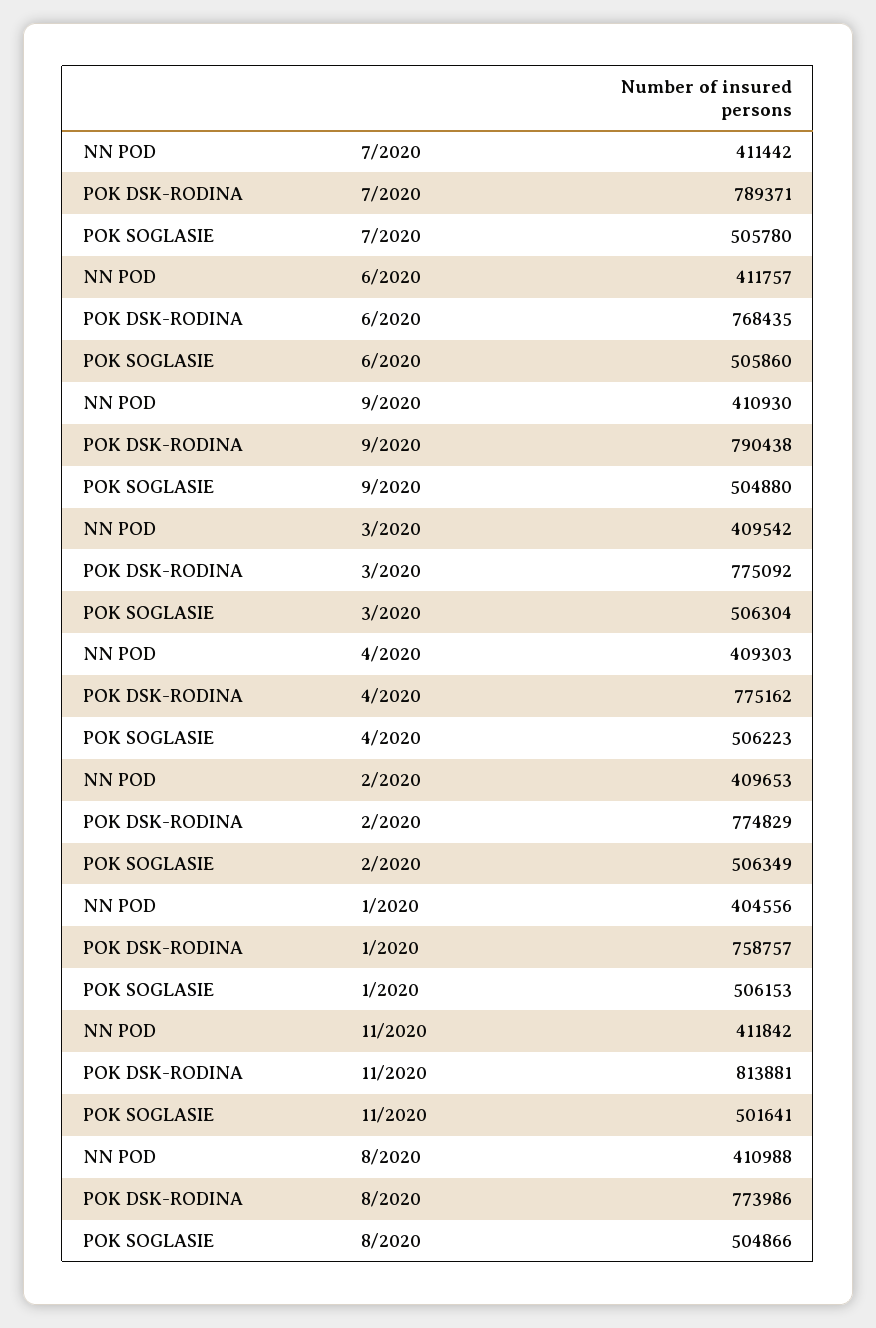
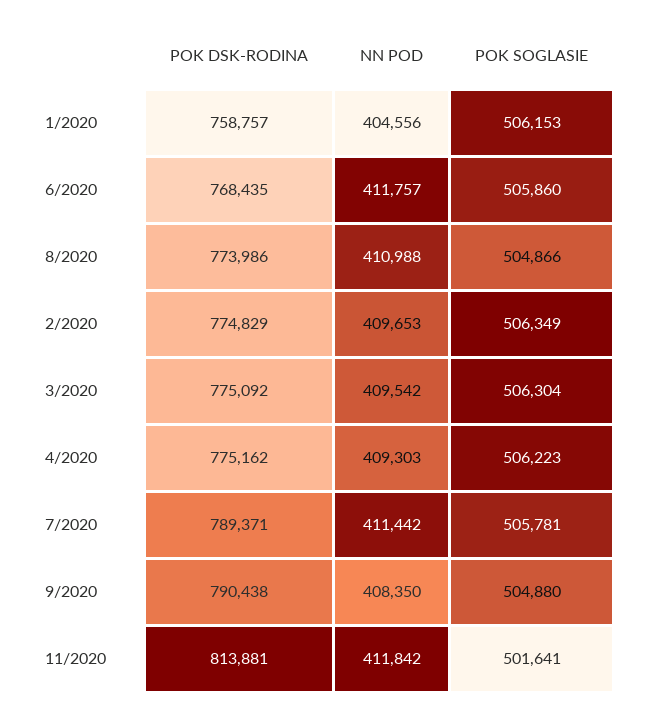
  {
    "NN POD": {
      "7/2020": 411442,
      "6/2020": 411757,
-     "9/2020": 410930,
+     "9/2020": 408350,
      "3/2020": 409542,
      "4/2020": 409303,
      "2/2020": 409653,
      "1/2020": 404556,
      "11/2020": 411842,
      "8/2020": 410988
    },
    "POK DSK-RODINA": {
      "7/2020": 789371,
      "6/2020": 768435,
      "9/2020": 790438,
      "3/2020": 775092,
      "4/2020": 775162,
      "2/2020": 774829,
      "1/2020": 758757,
      "11/2020": 813881,
      "8/2020": 773986
    },
    "POK SOGLASIE": {
-     "7/2020": 505780,
+     "7/2020": 505781,
      "6/2020": 505860,
      "9/2020": 504880,
      "3/2020": 506304,
      "4/2020": 506223,
      "2/2020": 506349,
      "1/2020": 506153,
      "11/2020": 501641,
      "8/2020": 504866
    }
  }

